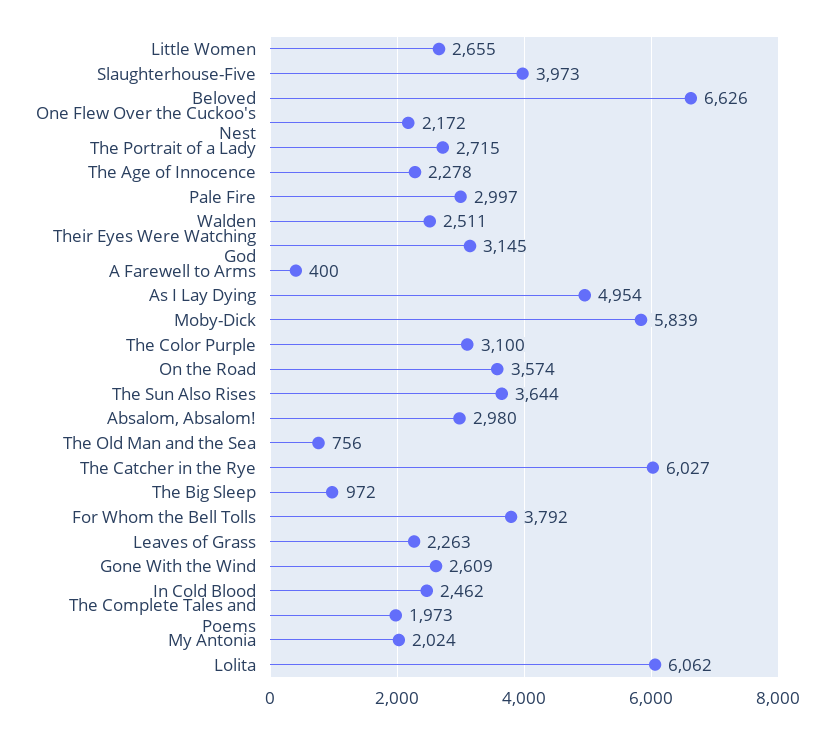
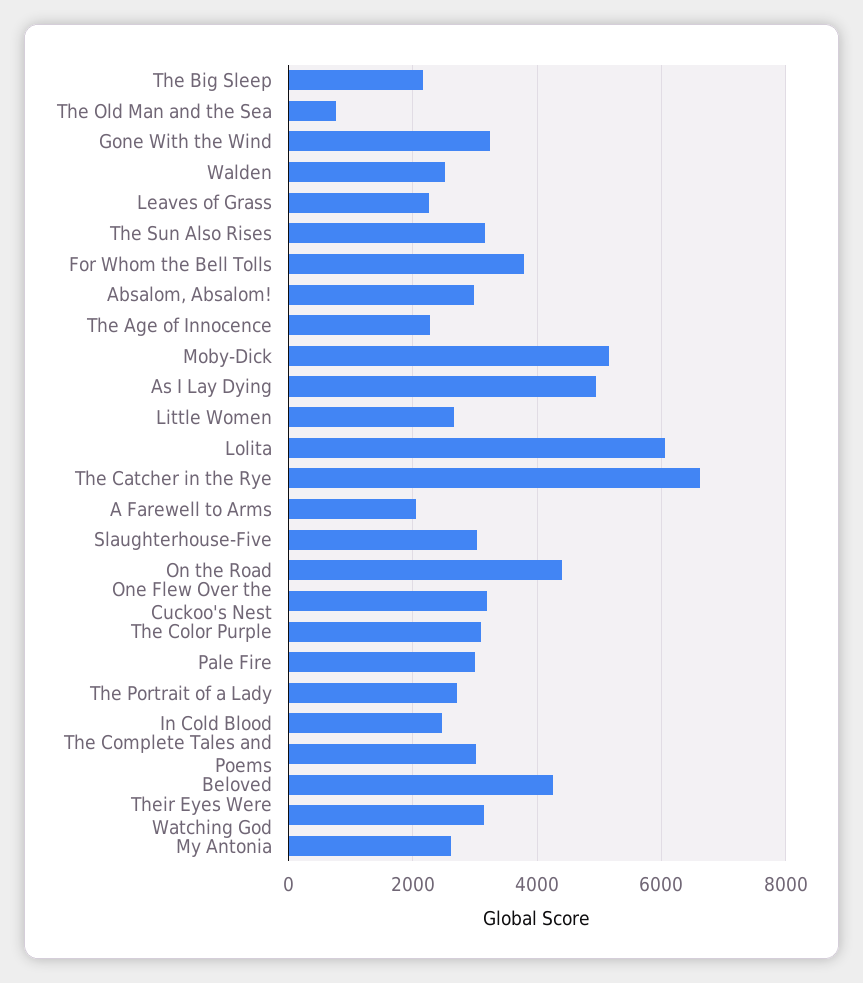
  {
    "Little Women": 2655,
-   "Slaughterhouse-Five": 3973,
+   "Slaughterhouse-Five": 3000,
-   "Beloved": 6626,
+   "Beloved": 4200,
-   "One Flew Over the Cuckoo's Nest": 2172,
+   "One Flew Over the Cuckoo's Nest": 3200,
    "The Portrait of a Lady": 2715,
    "The Age of Innocence": 2278,
    "Pale Fire": 2997,
    "Walden": 2511,
    "Their Eyes Were Watching God": 3145,
-   "A Farewell to Arms": 400,
+   "A Farewell to Arms": 2000,
    "As I Lay Dying": 4954,
-   "Moby-Dick": 5839,
+   "Moby-Dick": 5200,
    "The Color Purple": 3100,
-   "On the Road": 3574,
+   "On the Road": 4400,
-   "The Sun Also Rises": 3644,
+   "The Sun Also Rises": 3200,
    "Absalom, Absalom!": 2980,
    "The Old Man and the Sea": 756,
-   "The Catcher in the Rye": 6027,
+   "The Catcher in the Rye": 6600,
-   "The Big Sleep": 972,
+   "The Big Sleep": 2200,
    "For Whom the Bell Tolls": 3792,
    "Leaves of Grass": 2263,
-   "Gone With the Wind": 2609,
+   "Gone With the Wind": 3200,
    "In Cold Blood": 2462,
-   "The Complete Tales and Poems": 1973,
+   "The Complete Tales and Poems": 3000,
-   "My Antonia": 2024,
+   "My Antonia": 2600,
    "Lolita": 6062
  }

